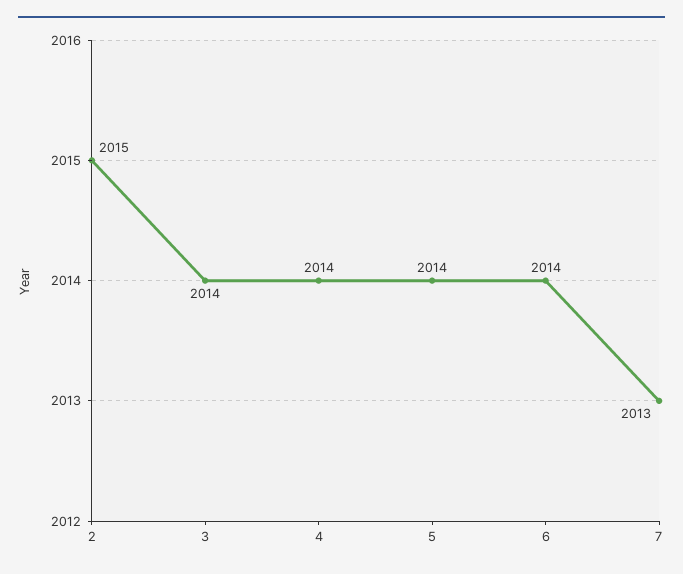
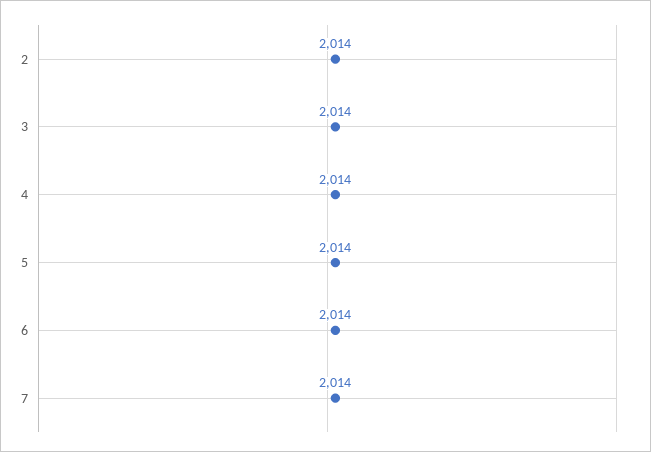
  {
-   "2": 2015,
+   "2": 2014,
    "3": 2014,
    "4": 2014,
    "5": 2014,
    "6": 2014,
-   "7": 2013
+   "7": 2014
  }

